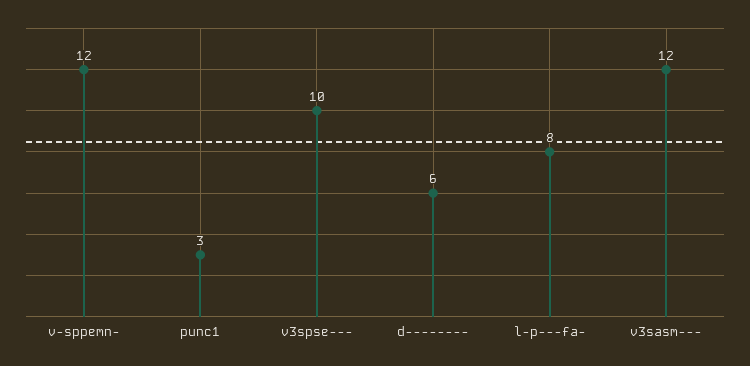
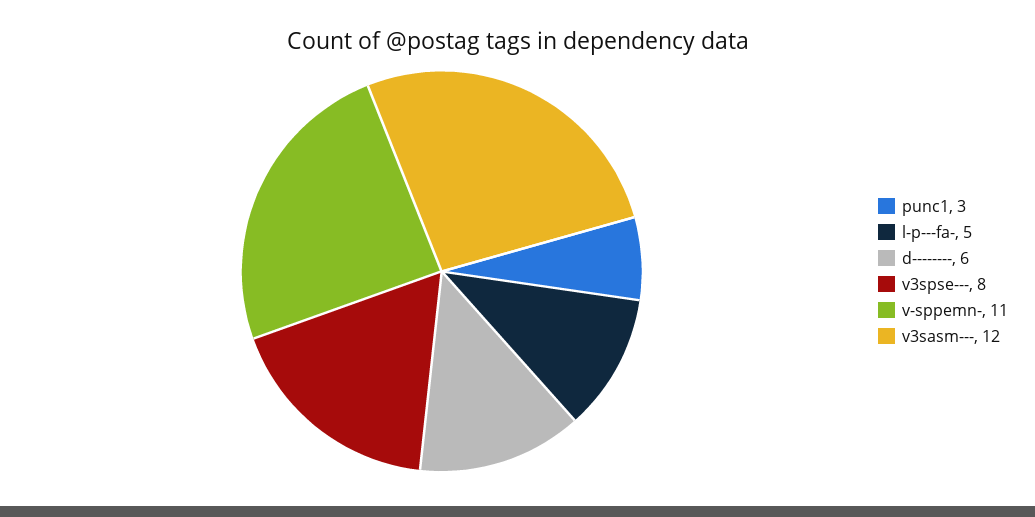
  {
-   "v-sppemn-": 12,
+   "v-sppemn-": 11,
    "punc1": 3,
-   "v3spse---": 10,
+   "v3spse---": 8,
    "d--------": 6,
-   "l-p---fa-": 8,
+   "l-p---fa-": 5,
    "v3sasm---": 12
  }

